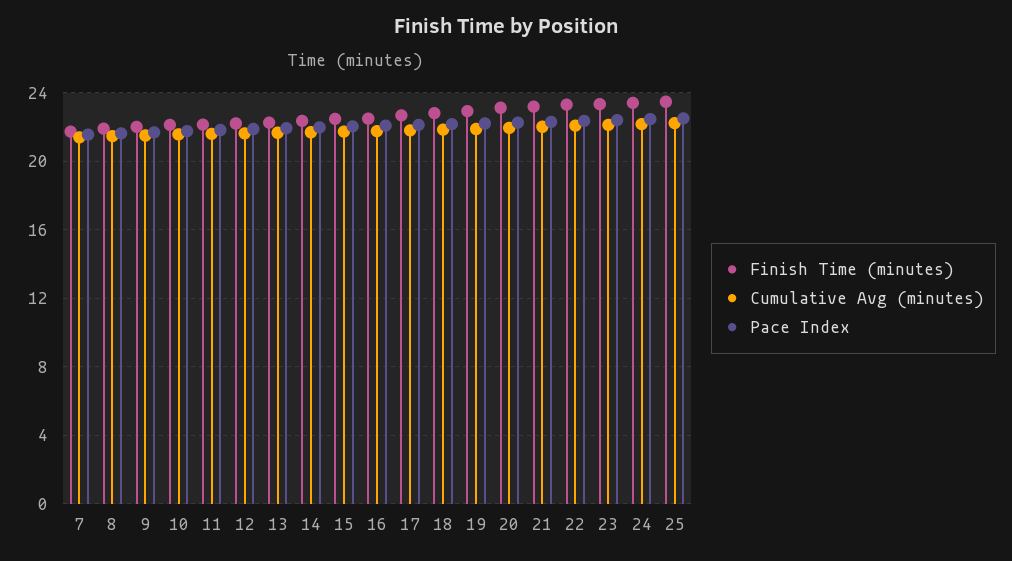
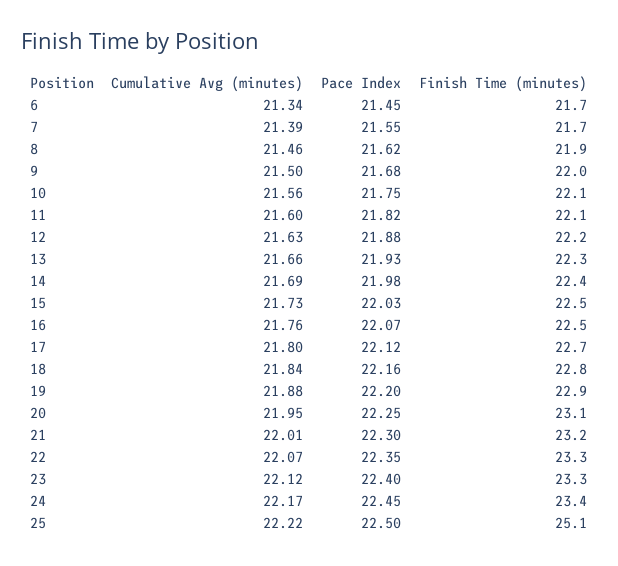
  {
    "Finish Time (minutes)": {
      "7": 21.7,
      "8": 21.9,
      "9": 22,
      "10": 22.1,
      "11": 22.1,
      "12": 22.2,
      "13": 22.3,
      "14": 22.4,
      "15": 22.5,
      "16": 22.5,
      "17": 22.7,
      "18": 22.8,
      "19": 22.9,
      "20": 23.1,
      "21": 23.2,
      "22": 23.3,
      "23": 23.3,
      "24": 23.4,
-     "25": 23.5
+     "25": 25.1,
+     "6": 21.7
    },
    "Cumulative Avg (minutes)": {
      "7": 21.39,
      "8": 21.46,
      "9": 21.5,
      "10": 21.56,
      "11": 21.6,
      "12": 21.63,
      "13": 21.66,
      "14": 21.69,
      "15": 21.73,
      "16": 21.76,
      "17": 21.8,
      "18": 21.84,
      "19": 21.88,
      "20": 21.95,
      "21": 22.01,
      "22": 22.07,
      "23": 22.12,
      "24": 22.17,
-     "25": 22.22
+     "25": 22.22,
+     "6": 21.34
    },
    "Pace Index": {
      "7": 21.55,
      "8": 21.62,
      "9": 21.68,
      "10": 21.75,
      "11": 21.82,
      "12": 21.88,
      "13": 21.93,
      "14": 21.98,
      "15": 22.03,
      "16": 22.07,
      "17": 22.12,
      "18": 22.16,
      "19": 22.2,
      "20": 22.25,
      "21": 22.3,
      "22": 22.35,
      "23": 22.4,
      "24": 22.45,
-     "25": 22.5
+     "25": 22.5,
+     "6": 21.45
    }
  }

